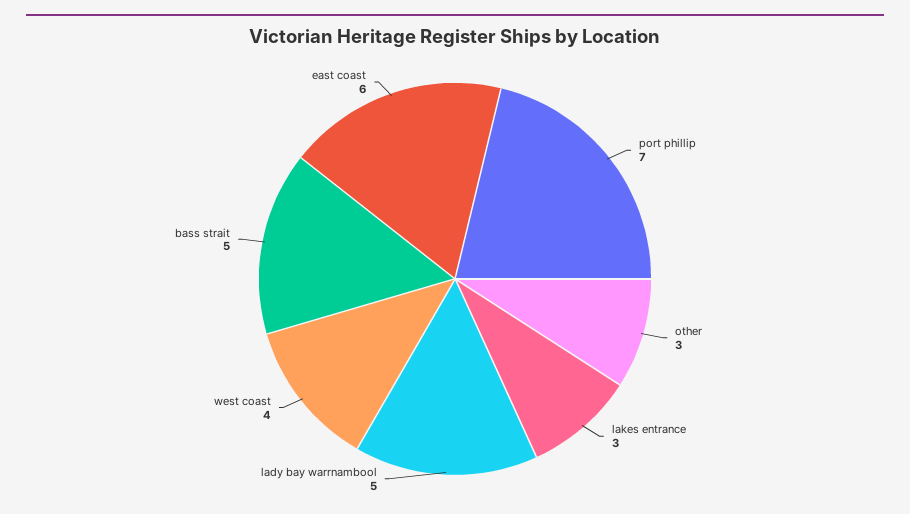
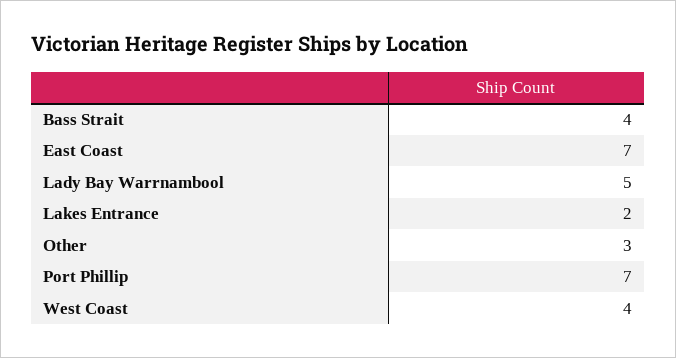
  {
    "port phillip": 7,
    "other": 3,
-   "lakes entrance": 3,
+   "lakes entrance": 2,
    "lady bay warrnambool": 5,
    "west coast": 4,
-   "bass strait": 5,
+   "bass strait": 4,
-   "east coast": 6
+   "east coast": 7
  }

